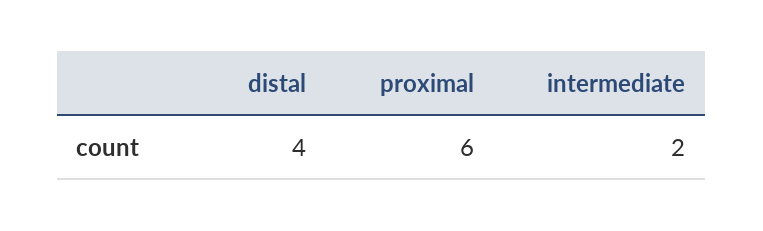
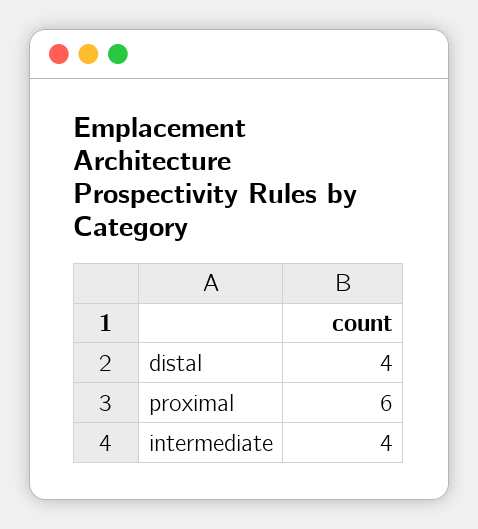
  {
    "distal": 4,
    "proximal": 6,
-   "intermediate": 2
+   "intermediate": 4
  }

